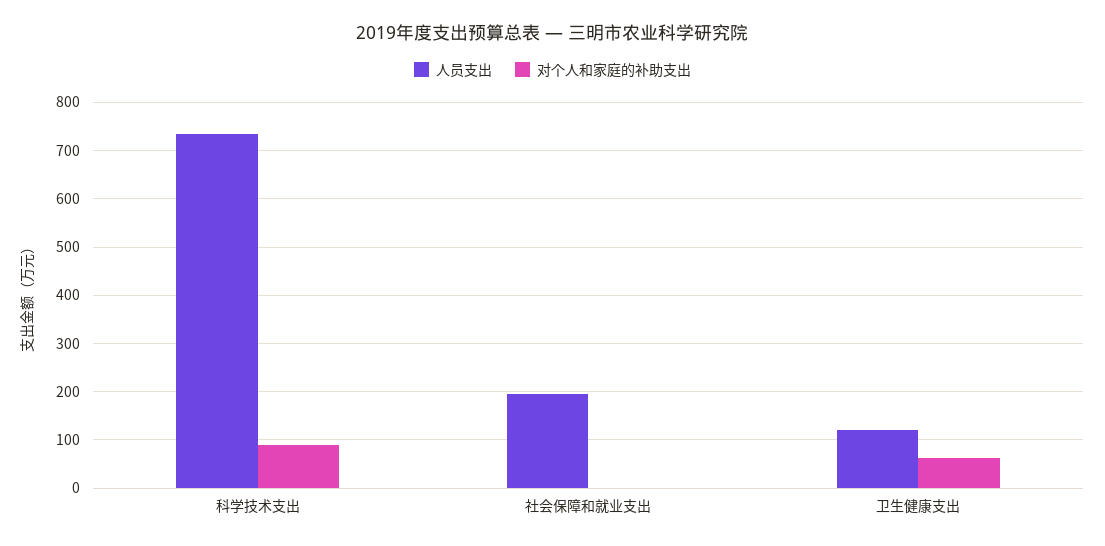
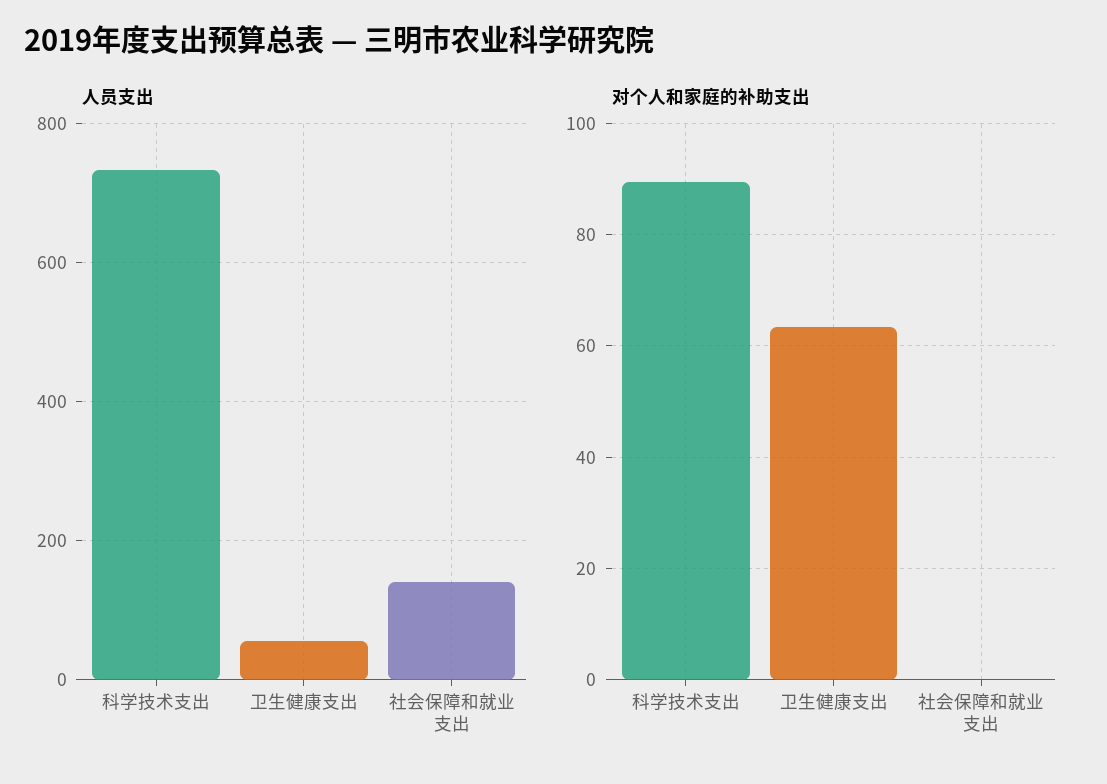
  {
    "人员支出": {
      "科学技术支出": 740,
-     "社会保障和就业支出": 200,
+     "社会保障和就业支出": 140,
-     "卫生健康支出": 120
+     "卫生健康支出": 60
    },
    "对个人和家庭的补助支出": {
      "科学技术支出": 90,
      "社会保障和就业支出": 0,
      "卫生健康支出": 64
    }
  }

